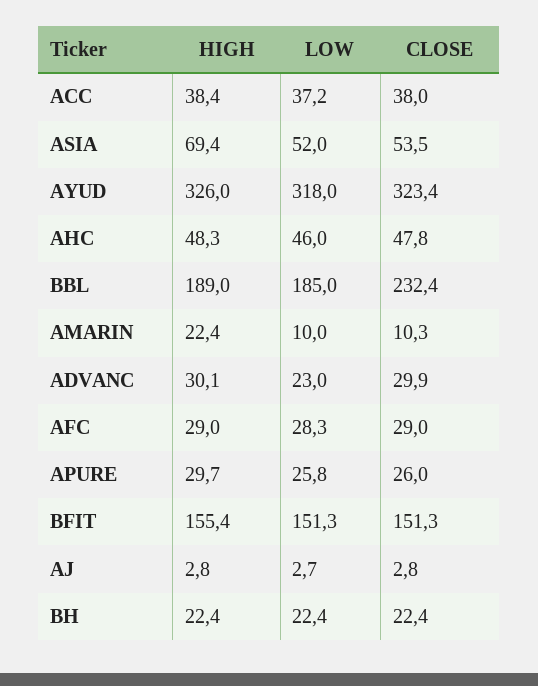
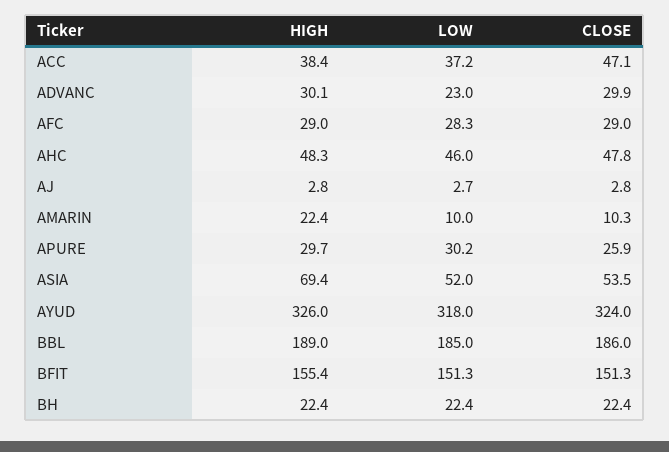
  {
    "HIGH": {
      "ACC": 38.4,
      "ASIA": 69.4,
      "AYUD": 326,
      "AHC": 48.3,
      "BBL": 189,
      "AMARIN": 22.4,
      "ADVANC": 30.1,
      "AFC": 29,
      "APURE": 29.7,
      "BFIT": 155.4,
      "AJ": 2.8,
      "BH": 22.4
    },
    "LOW": {
      "ACC": 37.2,
      "ASIA": 52,
      "AYUD": 318,
      "AHC": 46,
      "BBL": 185,
      "AMARIN": 10,
      "ADVANC": 23,
      "AFC": 28.3,
-     "APURE": 25.8,
+     "APURE": 30.2,
      "BFIT": 151.3,
      "AJ": 2.7,
      "BH": 22.4
    },
    "CLOSE": {
-     "ACC": 38,
+     "ACC": 47.1,
      "ASIA": 53.5,
-     "AYUD": 323.4,
+     "AYUD": 324,
      "AHC": 47.8,
-     "BBL": 232.4,
+     "BBL": 186,
      "AMARIN": 10.3,
      "ADVANC": 29.9,
      "AFC": 29,
-     "APURE": 26,
+     "APURE": 25.9,
      "BFIT": 151.3,
      "AJ": 2.8,
      "BH": 22.4
    }
  }

